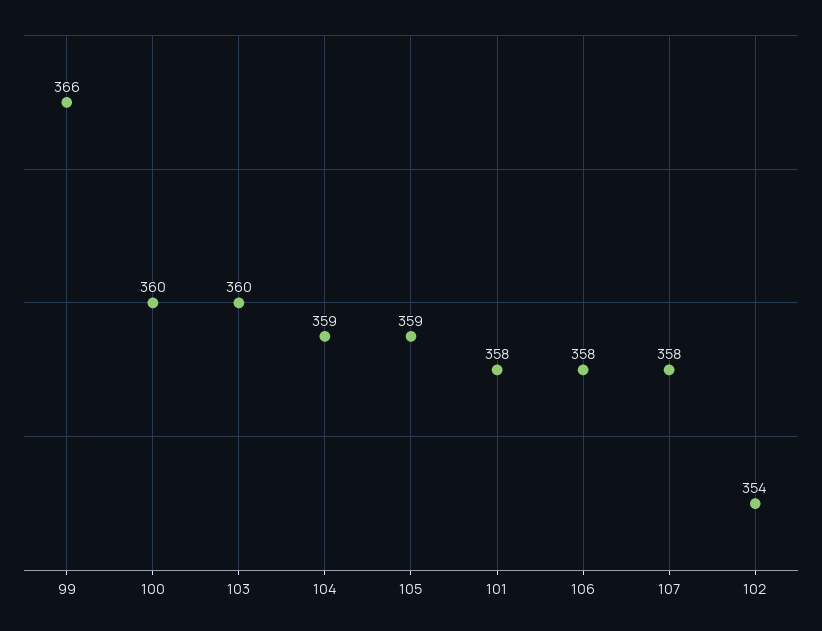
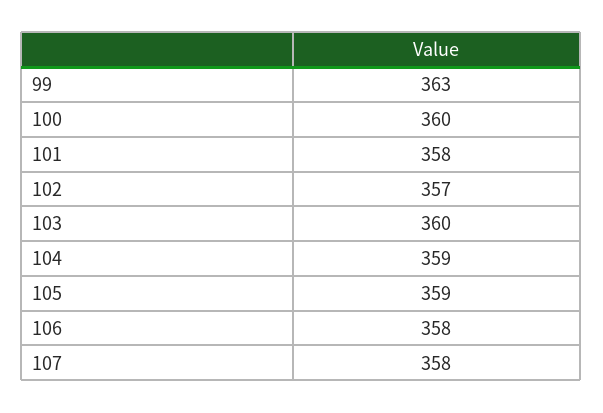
  {
-   "99": 366,
+   "99": 363,
    "100": 360,
    "103": 360,
    "104": 359,
    "105": 359,
    "101": 358,
    "106": 358,
    "107": 358,
-   "102": 354
+   "102": 357
  }

